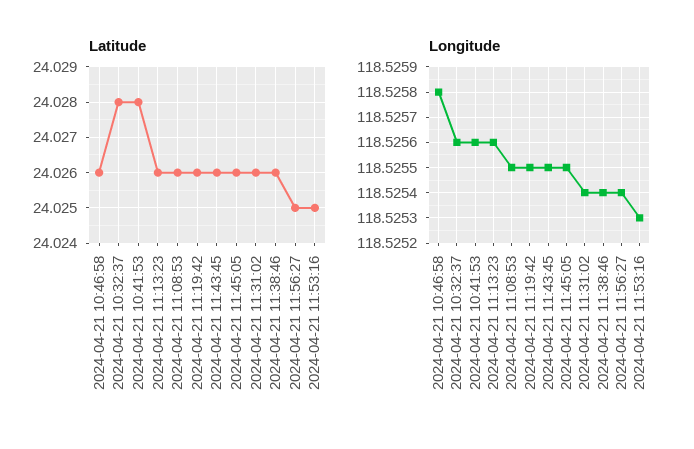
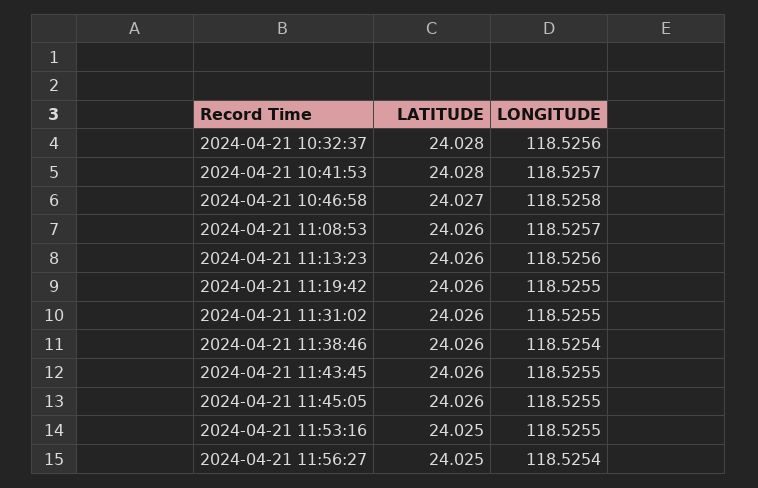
  {
    "Latitude": {
-     "2024-04-21 10:46:58": 24.026,
+     "2024-04-21 10:46:58": 24.027,
      "2024-04-21 10:32:37": 24.028,
      "2024-04-21 10:41:53": 24.028,
      "2024-04-21 11:13:23": 24.026,
      "2024-04-21 11:08:53": 24.026,
      "2024-04-21 11:19:42": 24.026,
      "2024-04-21 11:43:45": 24.026,
      "2024-04-21 11:45:05": 24.026,
      "2024-04-21 11:31:02": 24.026,
      "2024-04-21 11:38:46": 24.026,
      "2024-04-21 11:56:27": 24.025,
      "2024-04-21 11:53:16": 24.025
    },
    "Longitude": {
      "2024-04-21 10:46:58": 118.5258,
      "2024-04-21 10:32:37": 118.5256,
-     "2024-04-21 10:41:53": 118.5256,
+     "2024-04-21 10:41:53": 118.5257,
      "2024-04-21 11:13:23": 118.5256,
-     "2024-04-21 11:08:53": 118.5255,
+     "2024-04-21 11:08:53": 118.5257,
      "2024-04-21 11:19:42": 118.5255,
      "2024-04-21 11:43:45": 118.5255,
      "2024-04-21 11:45:05": 118.5255,
-     "2024-04-21 11:31:02": 118.5254,
+     "2024-04-21 11:31:02": 118.5255,
      "2024-04-21 11:38:46": 118.5254,
      "2024-04-21 11:56:27": 118.5254,
-     "2024-04-21 11:53:16": 118.5253
+     "2024-04-21 11:53:16": 118.5255
    }
  }

